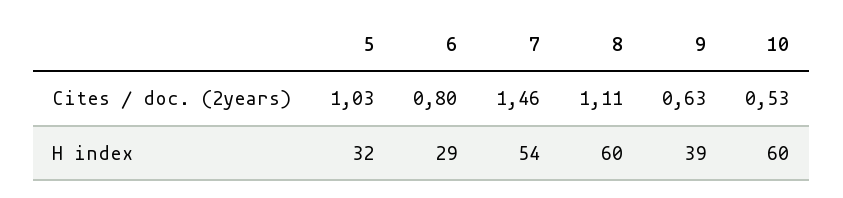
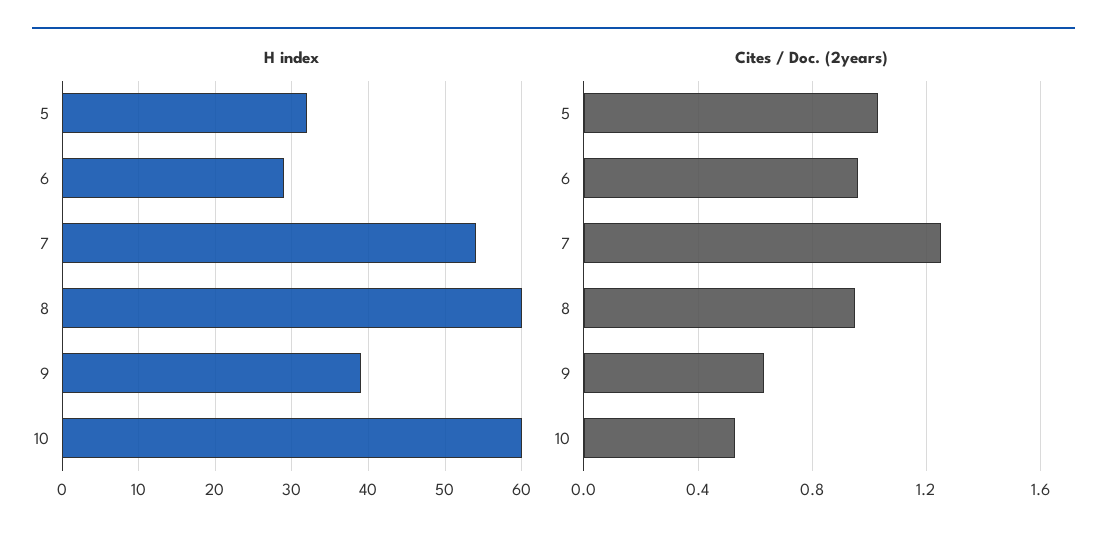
  {
    "Cites / doc. (2years)": {
      "5": 1.03,
-     "6": 0.8,
+     "6": 0.95,
-     "7": 1.46,
+     "7": 1.25,
-     "8": 1.11,
+     "8": 0.95,
      "9": 0.63,
      "10": 0.53
    },
    "H index": {
      "5": 32,
      "6": 29,
      "7": 54,
      "8": 60,
      "9": 39,
      "10": 60
    }
  }

